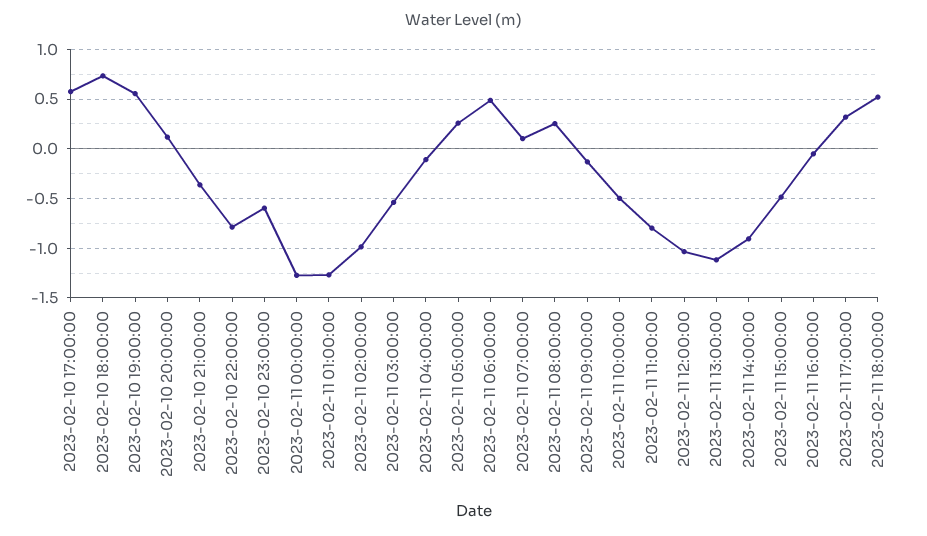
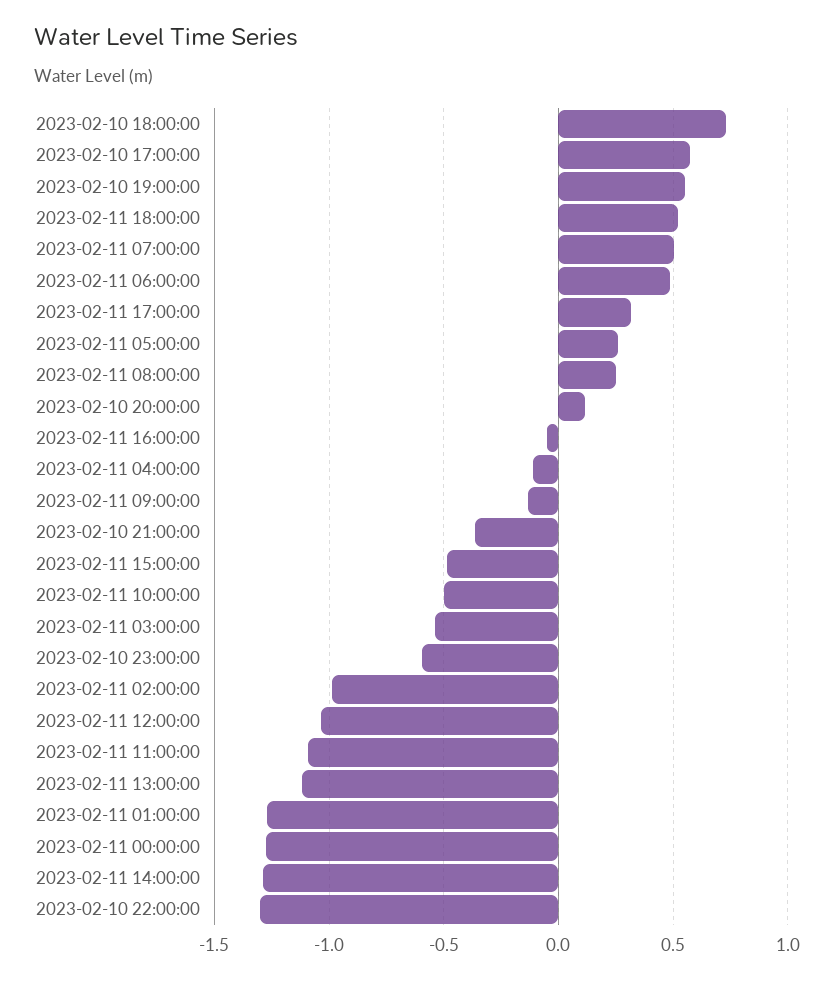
  {
    "2023-02-10 17:00:00": 0.55,
    "2023-02-10 18:00:00": 0.75,
    "2023-02-10 19:00:00": 0.55,
    "2023-02-10 20:00:00": 0.1,
    "2023-02-10 21:00:00": -0.35,
-   "2023-02-10 22:00:00": -0.8,
+   "2023-02-10 22:00:00": -1.3,
    "2023-02-10 23:00:00": -0.6,
    "2023-02-11 00:00:00": -1.25,
    "2023-02-11 01:00:00": -1.25,
    "2023-02-11 02:00:00": -1,
    "2023-02-11 03:00:00": -0.55,
    "2023-02-11 04:00:00": -0.1,
    "2023-02-11 05:00:00": 0.25,
    "2023-02-11 06:00:00": 0.5,
-   "2023-02-11 07:00:00": 0.1,
+   "2023-02-11 07:00:00": 0.5,
    "2023-02-11 08:00:00": 0.25,
    "2023-02-11 09:00:00": -0.15,
    "2023-02-11 10:00:00": -0.5,
-   "2023-02-11 11:00:00": -0.8,
+   "2023-02-11 11:00:00": -1.1,
    "2023-02-11 12:00:00": -1.05,
    "2023-02-11 13:00:00": -1.1,
-   "2023-02-11 14:00:00": -0.9,
+   "2023-02-11 14:00:00": -1.3,
    "2023-02-11 15:00:00": -0.5,
    "2023-02-11 16:00:00": -0.05,
    "2023-02-11 17:00:00": 0.3,
    "2023-02-11 18:00:00": 0.5
  }

